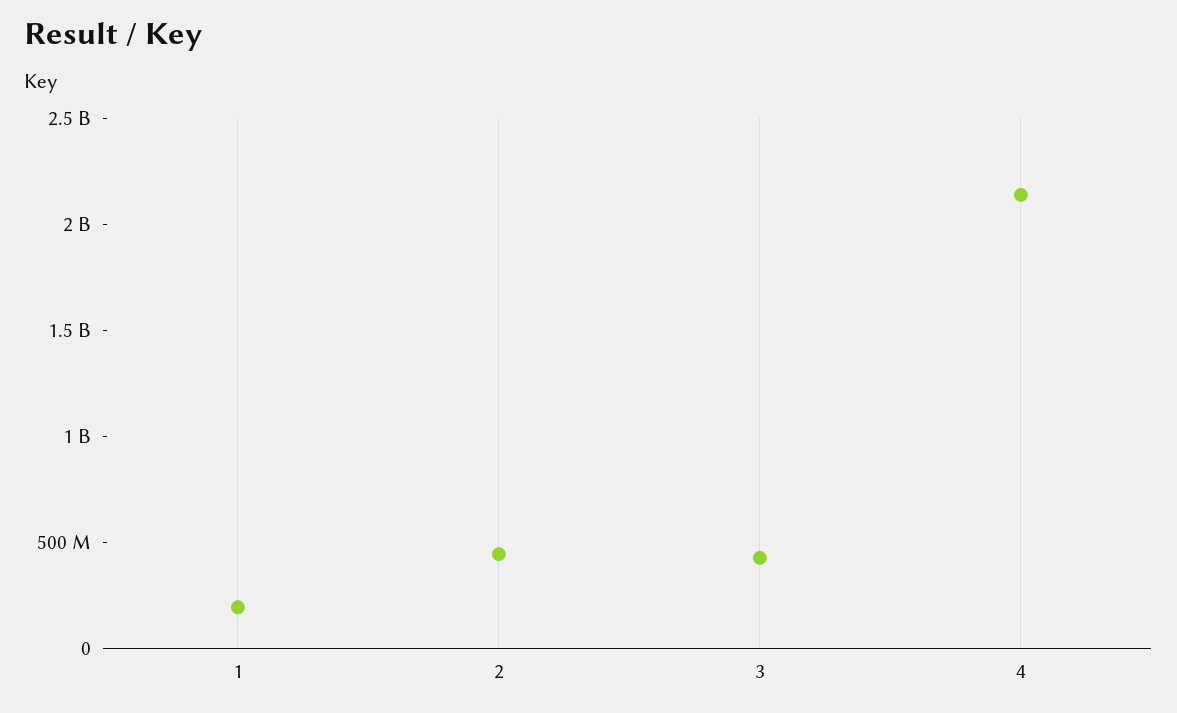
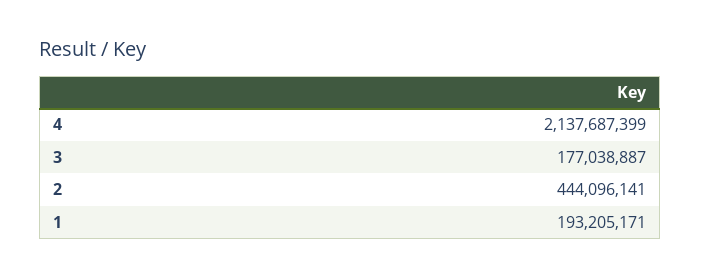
  {
    "1": 193205171,
    "2": 444096141,
-   "3": 400000000,
+   "3": 177038887,
    "4": 2137687399
  }

